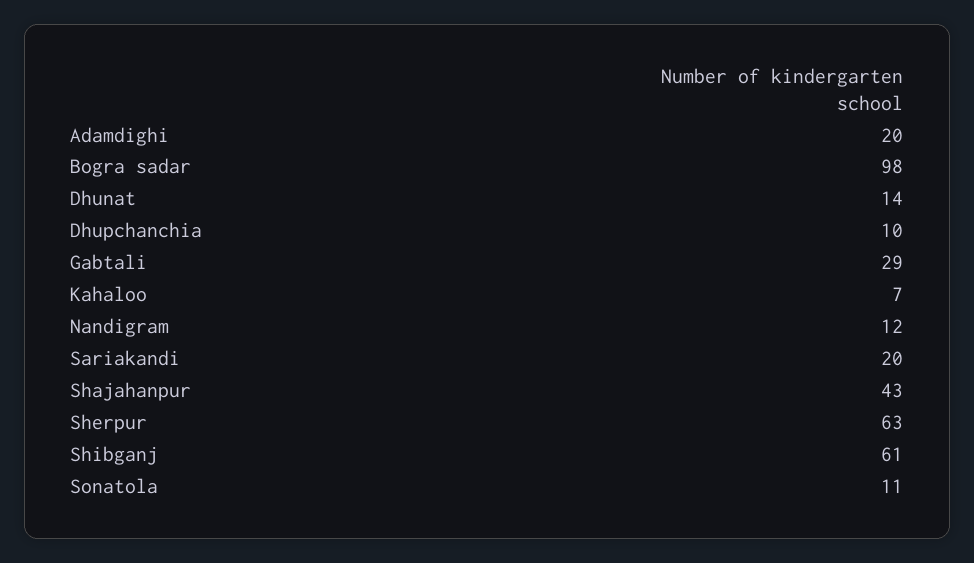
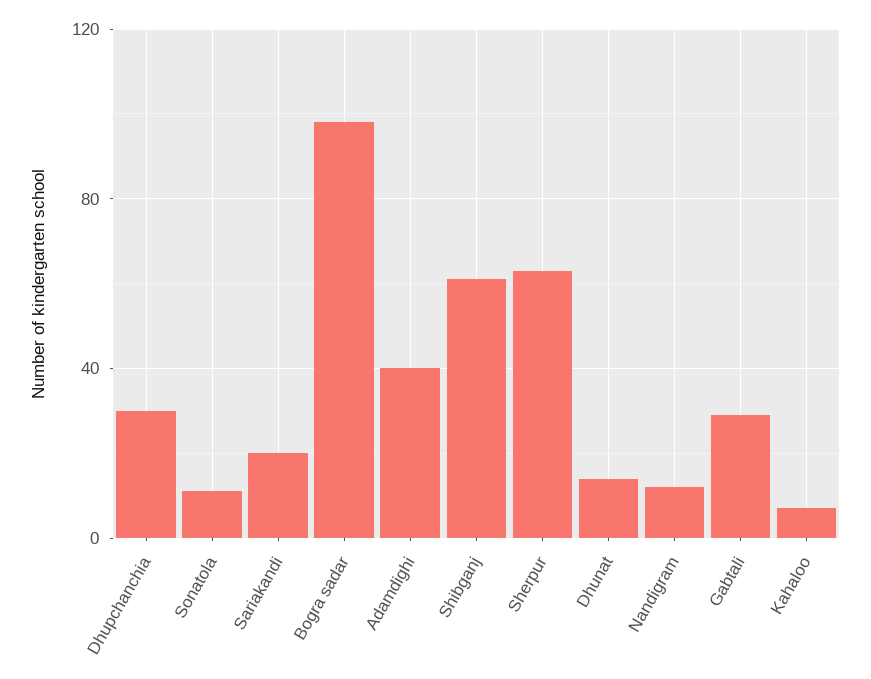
  {
-   "Adamdighi": 20,
+   "Adamdighi": 40,
    "Bogra sadar": 98,
    "Dhunat": 14,
-   "Dhupchanchia": 10,
+   "Dhupchanchia": 30,
    "Gabtali": 29,
    "Kahaloo": 7,
    "Nandigram": 12,
    "Sariakandi": 20,
-   "Shajahanpur": 43,
    "Sherpur": 63,
    "Shibganj": 61,
    "Sonatola": 11
  }

